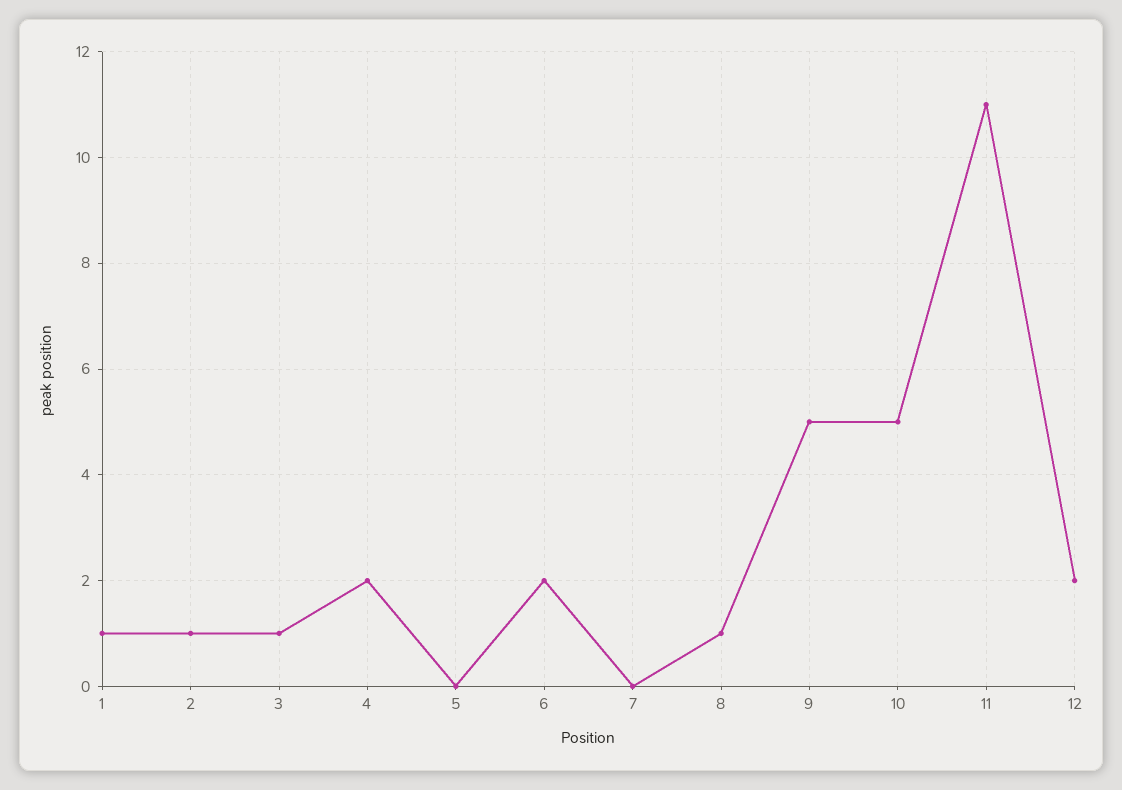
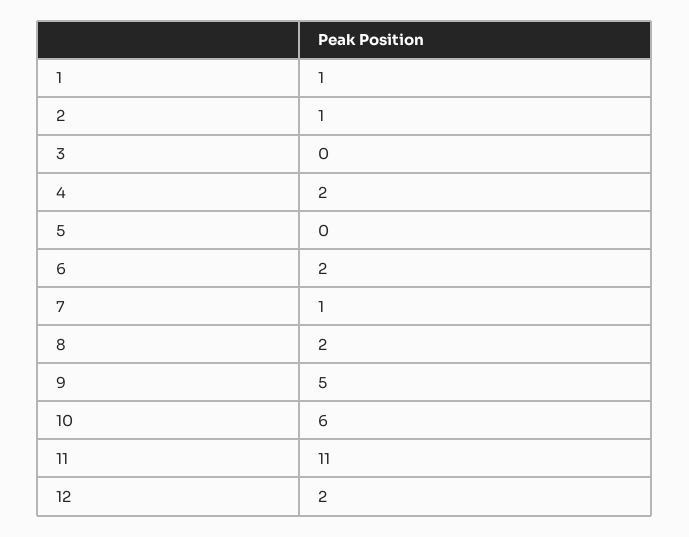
  {
    "1": 1,
    "2": 1,
-   "3": 1,
+   "3": 0,
    "4": 2,
    "5": 0,
    "6": 2,
-   "7": 0,
+   "7": 1,
-   "8": 1,
+   "8": 2,
    "9": 5,
-   "10": 5,
+   "10": 6,
    "11": 11,
    "12": 2
  }

